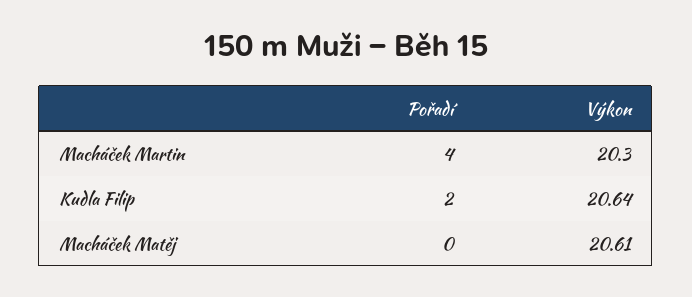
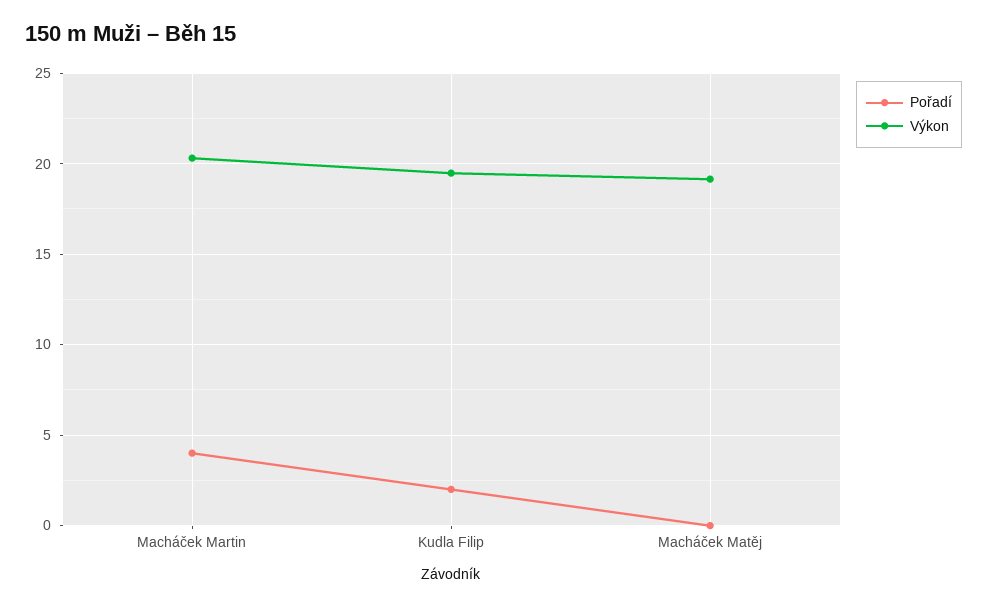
  {
    "Pořadí": {
      "Macháček Martin": 4,
      "Kudla Filip": 2,
      "Macháček Matěj": 0
    },
    "Výkon": {
      "Macháček Martin": 20.3,
-     "Kudla Filip": 20.64,
+     "Kudla Filip": 19.5,
-     "Macháček Matěj": 20.61
+     "Macháček Matěj": 19
    }
  }

